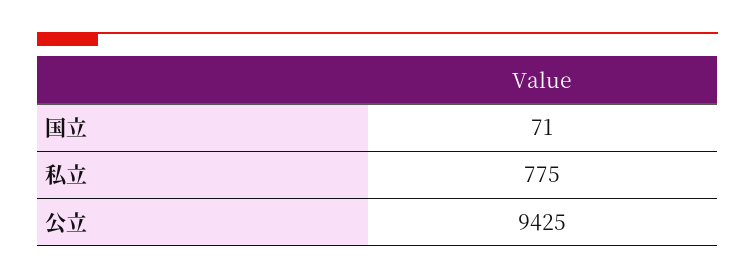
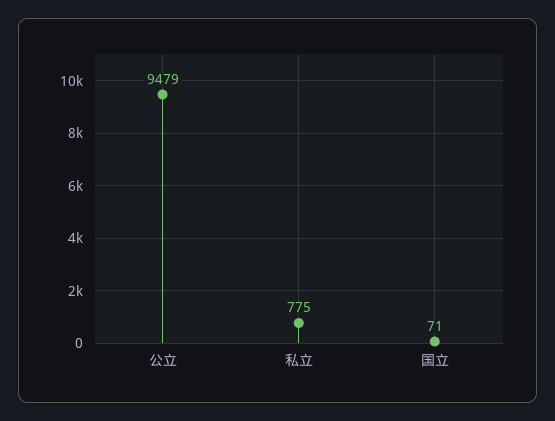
  {
    "国立": 71,
    "私立": 775,
-   "公立": 9425
+   "公立": 9479
  }

